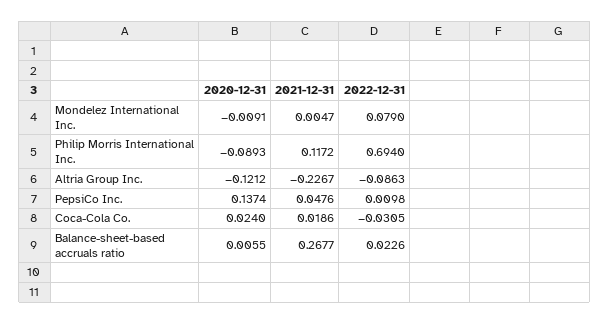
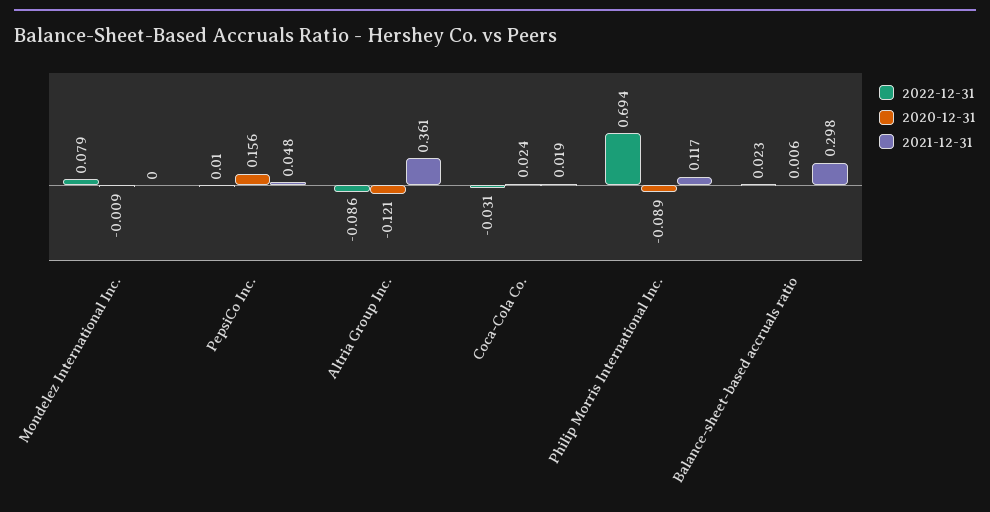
  {
    "2020-12-31": {
      "Mondelez International Inc.": -0.0091,
      "Philip Morris International Inc.": -0.0893,
      "Altria Group Inc.": -0.1212,
-     "PepsiCo Inc.": 0.1374,
+     "PepsiCo Inc.": 0.156,
      "Coca-Cola Co.": 0.024,
      "Balance-sheet-based accruals ratio": 0.0055
    },
    "2021-12-31": {
-     "Mondelez International Inc.": 0.0047,
+     "Mondelez International Inc.": 0,
      "Philip Morris International Inc.": 0.1172,
-     "Altria Group Inc.": -0.2267,
+     "Altria Group Inc.": 0.361,
      "PepsiCo Inc.": 0.0476,
      "Coca-Cola Co.": 0.0186,
-     "Balance-sheet-based accruals ratio": 0.2677
+     "Balance-sheet-based accruals ratio": 0.298
    },
    "2022-12-31": {
      "Mondelez International Inc.": 0.079,
      "Philip Morris International Inc.": 0.694,
      "Altria Group Inc.": -0.0863,
      "PepsiCo Inc.": 0.0098,
      "Coca-Cola Co.": -0.0305,
      "Balance-sheet-based accruals ratio": 0.0226
    }
  }

